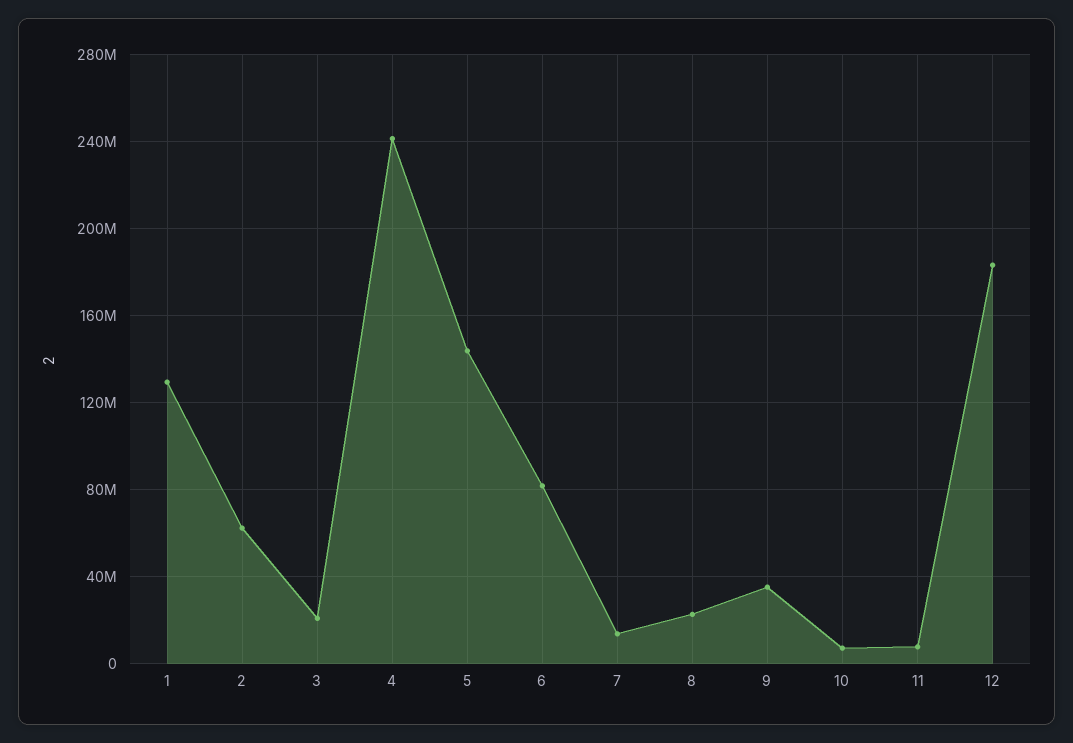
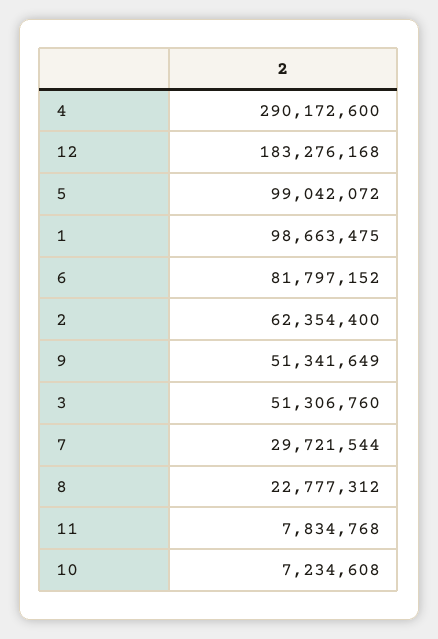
  {
-   "1": 130000000,
+   "1": 98663475,
    "2": 62354400,
-   "3": 20000000,
+   "3": 51306760,
-   "4": 240000000,
+   "4": 290172600,
-   "5": 145000000,
+   "5": 99042072,
    "6": 81797152,
-   "7": 15000000,
+   "7": 29721544,
    "8": 22777312,
-   "9": 35000000,
+   "9": 51341649,
    "10": 7234608,
    "11": 7834768,
    "12": 183276168
  }

